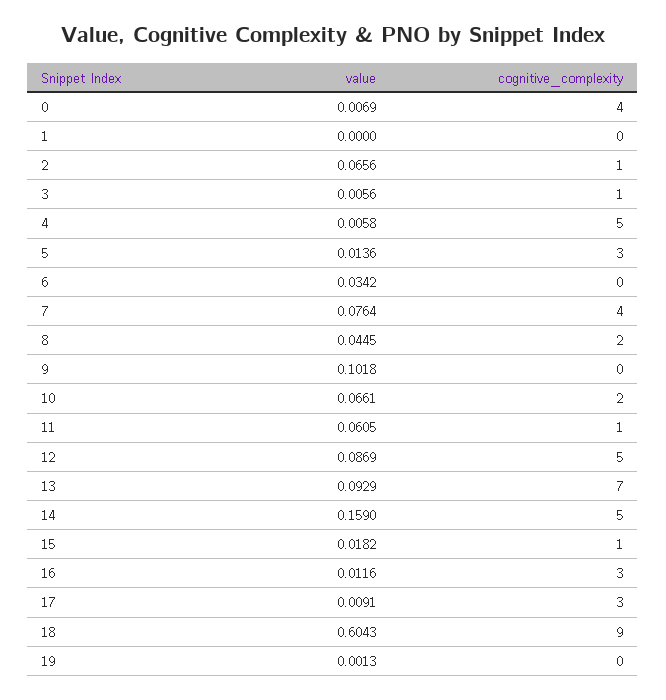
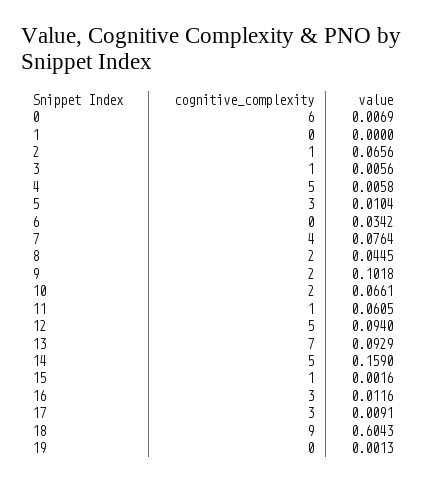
  {
    "value": {
      "0": 0.0069,
      "1": 0,
      "2": 0.0656,
      "3": 0.0056,
      "4": 0.0058,
-     "5": 0.0136,
+     "5": 0.0104,
      "6": 0.0342,
      "7": 0.0764,
      "8": 0.0445,
      "9": 0.1018,
      "10": 0.0661,
      "11": 0.0605,
-     "12": 0.0869,
+     "12": 0.094,
      "13": 0.0929,
      "14": 0.159,
-     "15": 0.0182,
+     "15": 0.0016,
      "16": 0.0116,
      "17": 0.0091,
      "18": 0.6043,
      "19": 0.0013
    },
    "cognitive_complexity": {
-     "0": 4,
+     "0": 6,
      "1": 0,
      "2": 1,
      "3": 1,
      "4": 5,
      "5": 3,
      "6": 0,
      "7": 4,
      "8": 2,
-     "9": 0,
+     "9": 2,
      "10": 2,
      "11": 1,
      "12": 5,
      "13": 7,
      "14": 5,
      "15": 1,
      "16": 3,
      "17": 3,
      "18": 9,
      "19": 0
    }
  }

